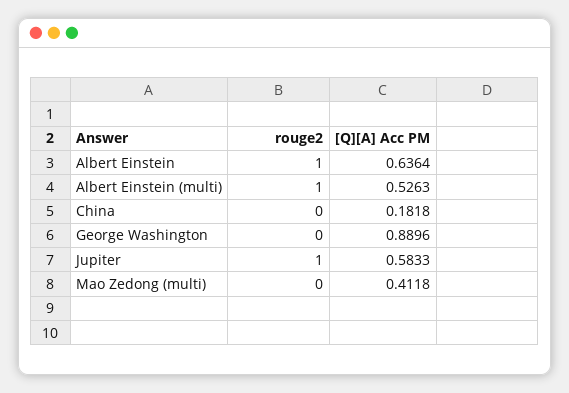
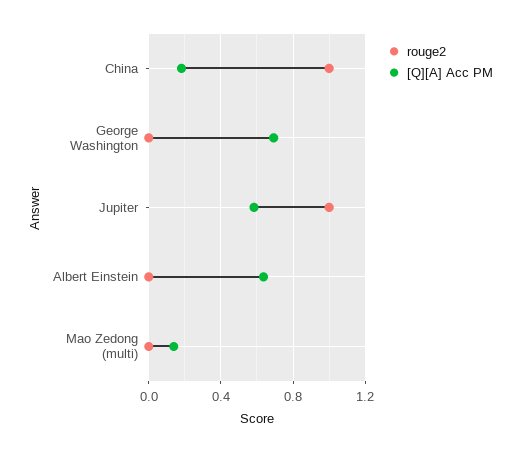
  {
    "rouge2": {
-     "Albert Einstein": 1,
+     "Albert Einstein": 0,
-     "Albert Einstein (multi)": 1,
-     "China": 0,
+     "China": 1,
      "George Washington": 0,
      "Jupiter": 1,
      "Mao Zedong (multi)": 0
    },
    "[Q][A] Acc PM": {
      "Albert Einstein": 0.6364,
-     "Albert Einstein (multi)": 0.5263,
      "China": 0.1818,
-     "George Washington": 0.8896,
+     "George Washington": 0.7,
      "Jupiter": 0.5833,
-     "Mao Zedong (multi)": 0.4118
+     "Mao Zedong (multi)": 0.15
    }
  }

